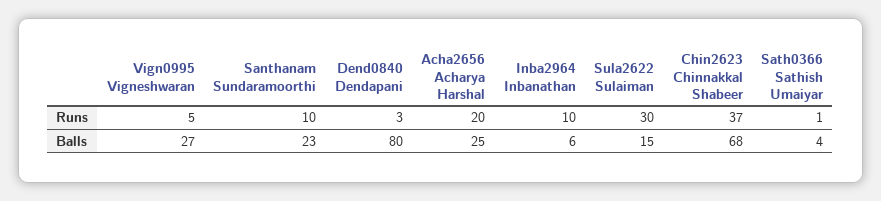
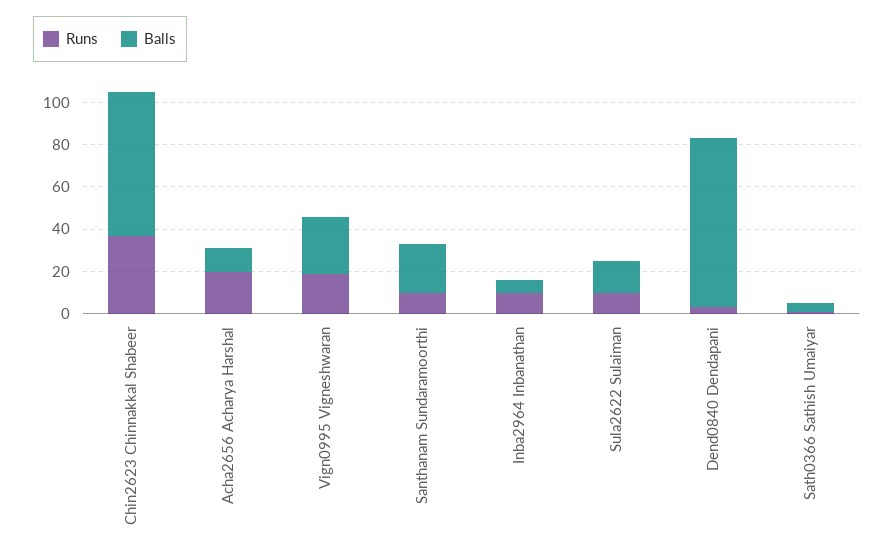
  {
    "Runs": {
-     "Vign0995 Vigneshwaran": 5,
+     "Vign0995 Vigneshwaran": 20,
      "Santhanam Sundaramoorthi": 10,
      "Dend0840 Dendapani": 3,
      "Acha2656 Acharya Harshal": 20,
      "Inba2964 Inbanathan": 10,
-     "Sula2622 Sulaiman": 30,
+     "Sula2622 Sulaiman": 10,
      "Chin2623 Chinnakkal Shabeer": 37,
      "Sath0366 Sathish Umaiyar": 1
    },
    "Balls": {
      "Vign0995 Vigneshwaran": 27,
      "Santhanam Sundaramoorthi": 23,
      "Dend0840 Dendapani": 80,
-     "Acha2656 Acharya Harshal": 25,
+     "Acha2656 Acharya Harshal": 10,
      "Inba2964 Inbanathan": 6,
      "Sula2622 Sulaiman": 15,
      "Chin2623 Chinnakkal Shabeer": 68,
      "Sath0366 Sathish Umaiyar": 4
    }
  }

